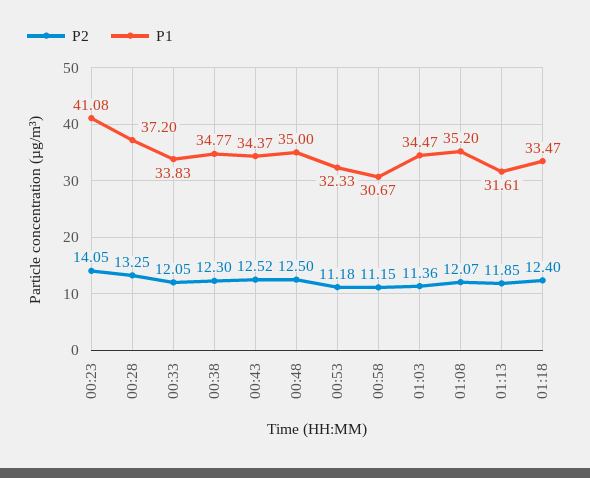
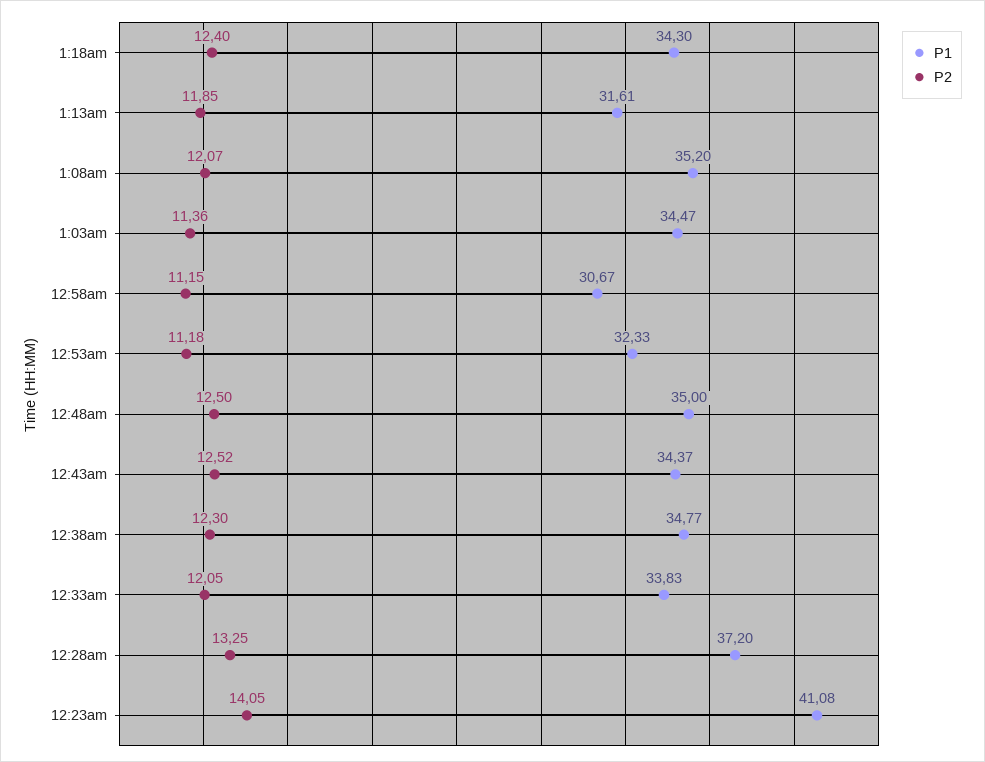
  {
    "P2": {
      "00:23": 14.05,
      "00:28": 13.25,
      "00:33": 12.05,
      "00:38": 12.3,
      "00:43": 12.52,
      "00:48": 12.5,
      "00:53": 11.18,
      "00:58": 11.15,
      "01:03": 11.36,
      "01:08": 12.07,
      "01:13": 11.85,
      "01:18": 12.4
    },
    "P1": {
      "00:23": 41.08,
      "00:28": 37.2,
      "00:33": 33.83,
      "00:38": 34.77,
      "00:43": 34.37,
      "00:48": 35,
      "00:53": 32.33,
      "00:58": 30.67,
      "01:03": 34.47,
      "01:08": 35.2,
      "01:13": 31.61,
-     "01:18": 33.47
+     "01:18": 34.3
    }
  }

